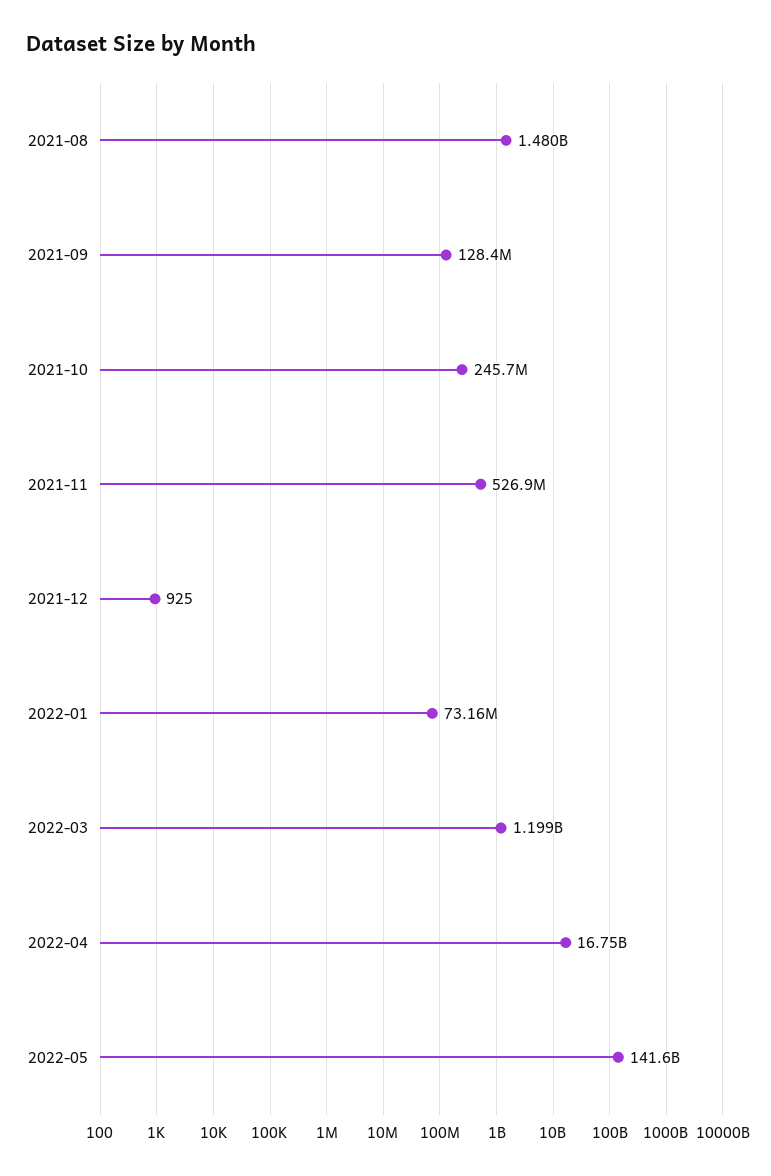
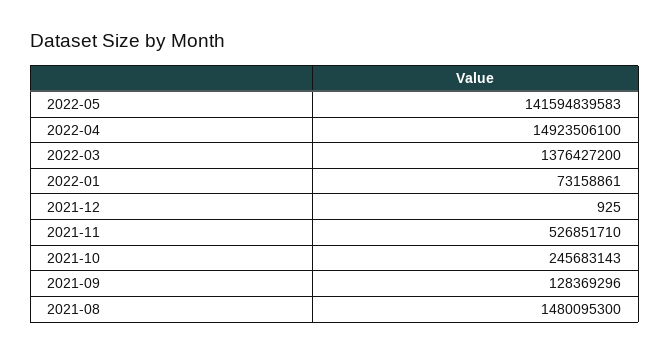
  {
    "2021-08": 1480095300,
    "2021-09": 128369296,
    "2021-10": 245683143,
    "2021-11": 526851710,
    "2021-12": 925,
    "2022-01": 73158861,
-   "2022-03": 1199000000,
+   "2022-03": 1376427200,
-   "2022-04": 16750000000,
+   "2022-04": 14923506100,
    "2022-05": 141594839583
  }

